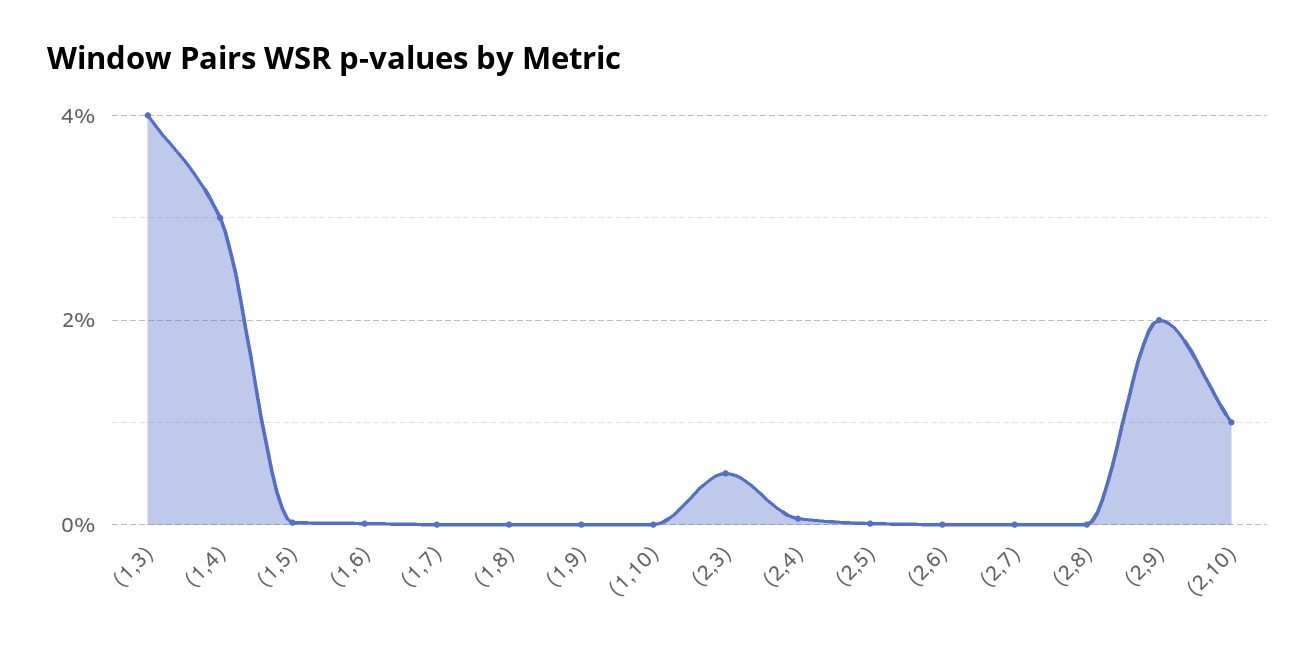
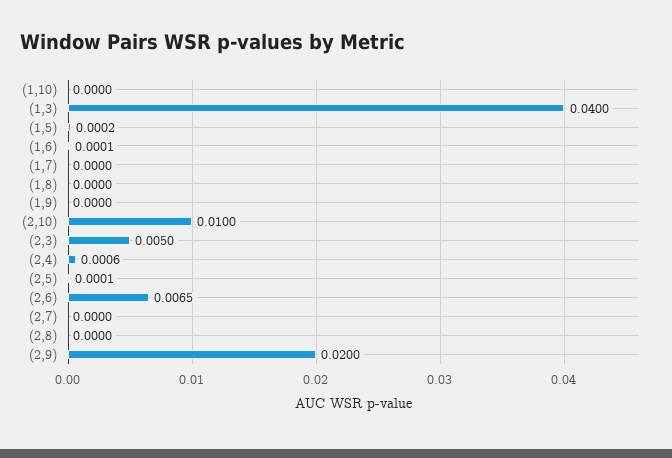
  {
    "(1,3)": 0.04,
-   "(1,4)": 0.03,
    "(1,5)": 0.0002,
    "(1,6)": 0.0001,
    "(1,7)": 0,
    "(1,8)": 0,
    "(1,9)": 0,
    "(1,10)": 0,
    "(2,3)": 0.005,
    "(2,4)": 0.0006,
    "(2,5)": 0.0001,
-   "(2,6)": 0,
+   "(2,6)": 0.0065,
    "(2,7)": 0,
    "(2,8)": 0,
    "(2,9)": 0.02,
    "(2,10)": 0.01
  }

